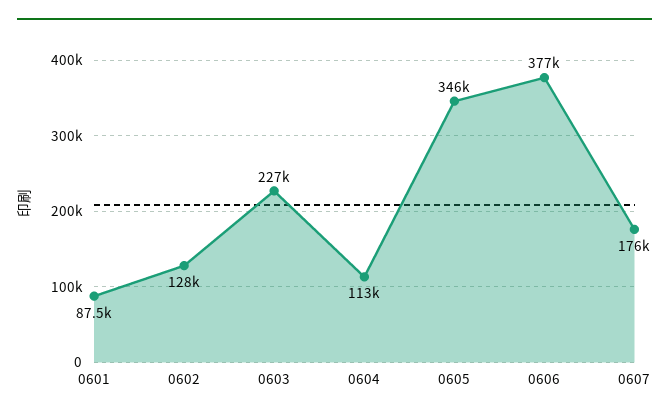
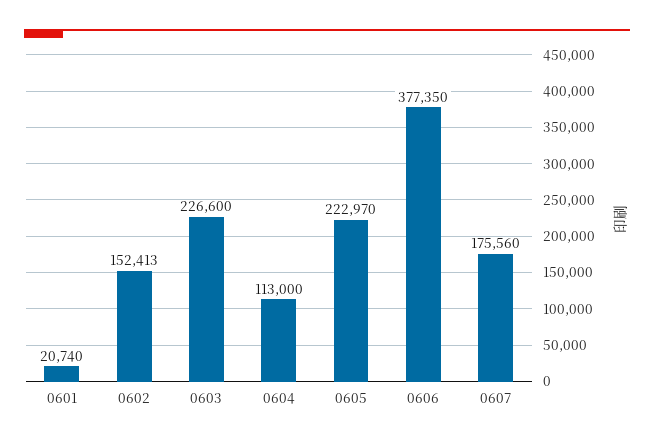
  {
-   "0601": 87500,
+   "0601": 20740,
-   "0602": 128000,
+   "0602": 152413,
    "0603": 226600,
    "0604": 113000,
-   "0605": 346000,
+   "0605": 222970,
    "0606": 377350,
    "0607": 175560
  }

